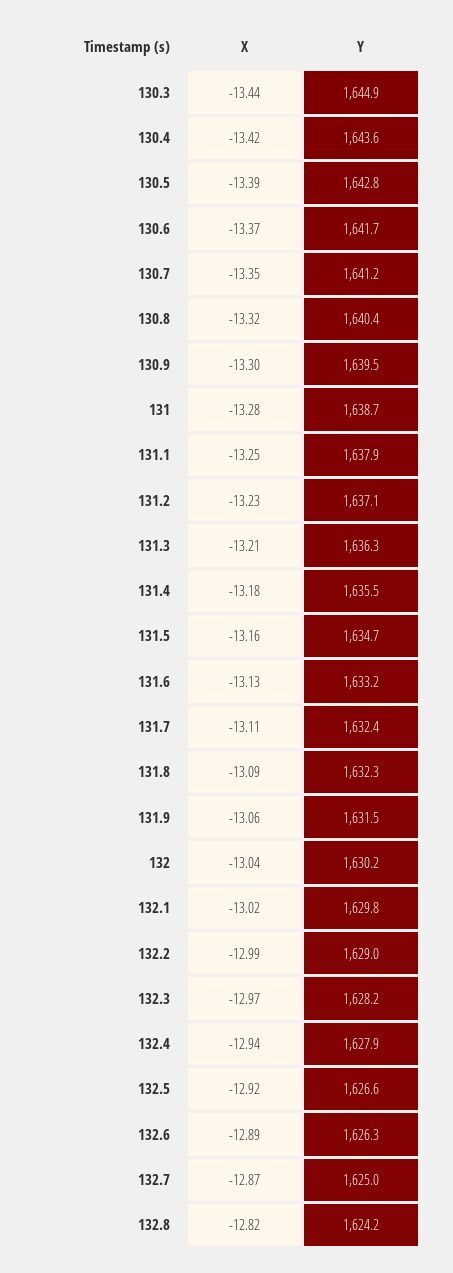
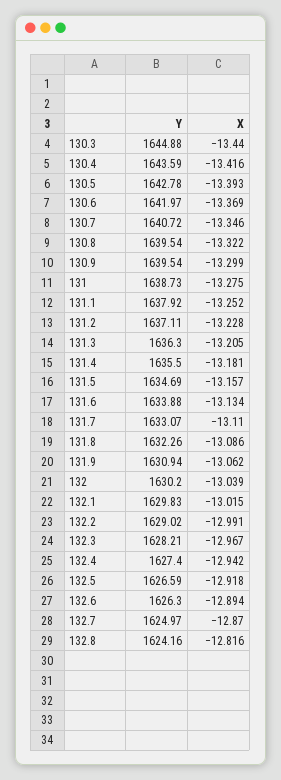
  {
    "X": {
      "130.3": -13.44,
      "130.4": -13.416,
      "130.5": -13.393,
      "130.6": -13.369,
      "130.7": -13.346,
      "130.8": -13.322,
      "130.9": -13.299,
      "131": -13.275,
      "131.1": -13.252,
      "131.2": -13.228,
      "131.3": -13.205,
      "131.4": -13.181,
      "131.5": -13.157,
      "131.6": -13.134,
      "131.7": -13.11,
      "131.8": -13.086,
      "131.9": -13.062,
      "132": -13.039,
      "132.1": -13.015,
      "132.2": -12.991,
      "132.3": -12.967,
      "132.4": -12.942,
      "132.5": -12.918,
      "132.6": -12.894,
      "132.7": -12.87,
      "132.8": -12.816
    },
    "Y": {
      "130.3": 1644.88,
      "130.4": 1643.59,
      "130.5": 1642.78,
-     "130.6": 1641.7,
+     "130.6": 1641.97,
-     "130.7": 1641.2,
+     "130.7": 1640.72,
-     "130.8": 1640.4,
+     "130.8": 1639.54,
      "130.9": 1639.54,
      "131": 1638.73,
      "131.1": 1637.92,
      "131.2": 1637.11,
      "131.3": 1636.3,
      "131.4": 1635.5,
      "131.5": 1634.69,
-     "131.6": 1633.2,
+     "131.6": 1633.88,
-     "131.7": 1632.4,
+     "131.7": 1633.07,
      "131.8": 1632.26,
-     "131.9": 1631.5,
+     "131.9": 1630.94,
      "132": 1630.2,
      "132.1": 1629.83,
      "132.2": 1629.02,
      "132.3": 1628.21,
-     "132.4": 1627.9,
+     "132.4": 1627.4,
      "132.5": 1626.59,
      "132.6": 1626.3,
      "132.7": 1624.97,
      "132.8": 1624.16
    }
  }

